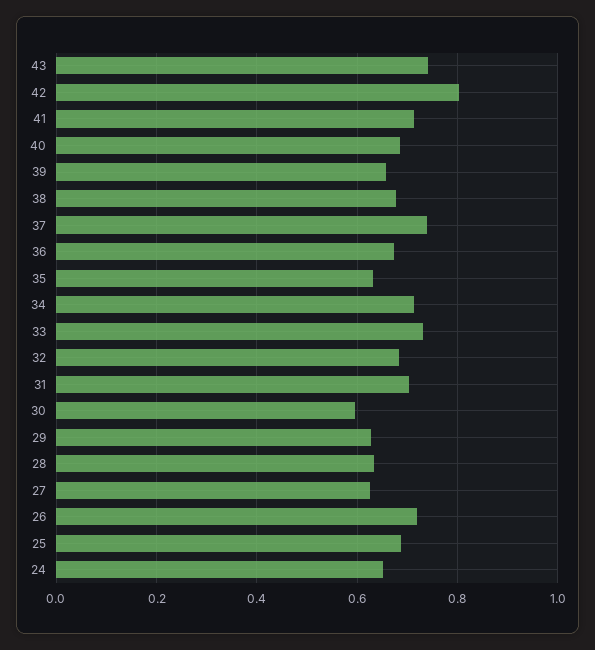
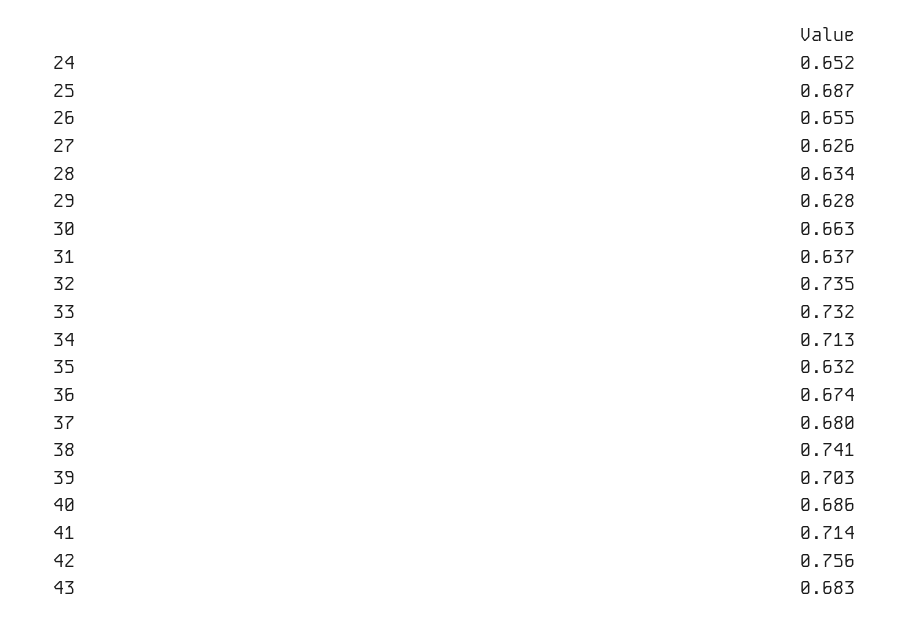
  {
-   "43": 0.74,
+   "43": 0.683,
-   "42": 0.8,
+   "42": 0.756,
    "41": 0.714,
    "40": 0.686,
-   "39": 0.66,
+   "39": 0.703,
-   "38": 0.68,
+   "38": 0.741,
-   "37": 0.74,
+   "37": 0.68,
    "36": 0.674,
    "35": 0.632,
    "34": 0.713,
    "33": 0.732,
-   "32": 0.68,
+   "32": 0.735,
-   "31": 0.7,
+   "31": 0.637,
-   "30": 0.6,
+   "30": 0.663,
    "29": 0.628,
    "28": 0.634,
    "27": 0.626,
-   "26": 0.72,
+   "26": 0.655,
    "25": 0.687,
    "24": 0.652
  }

